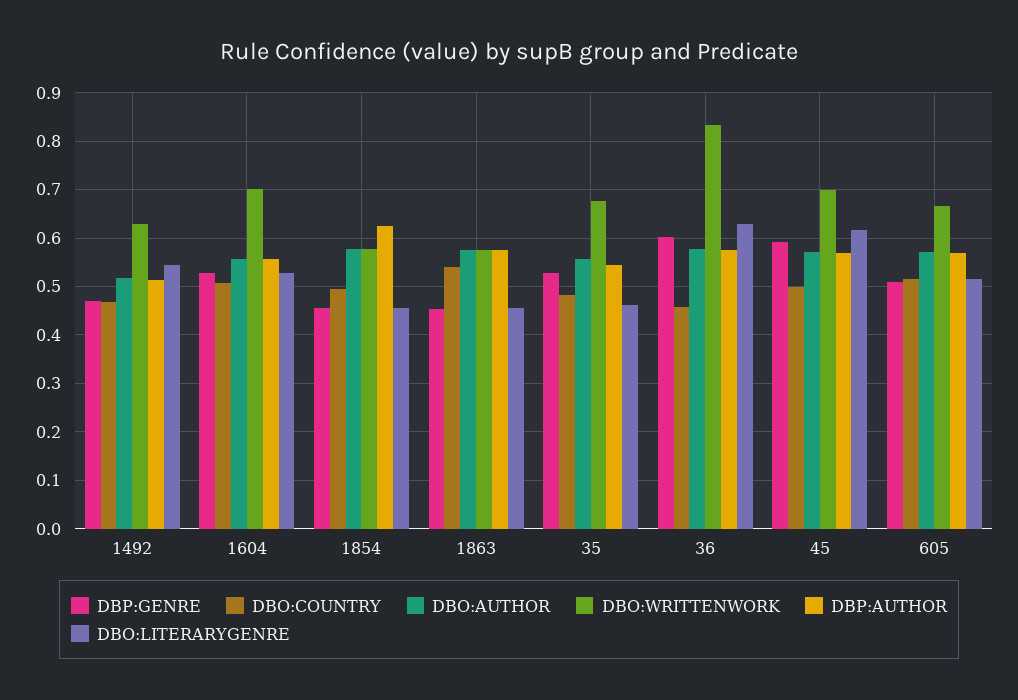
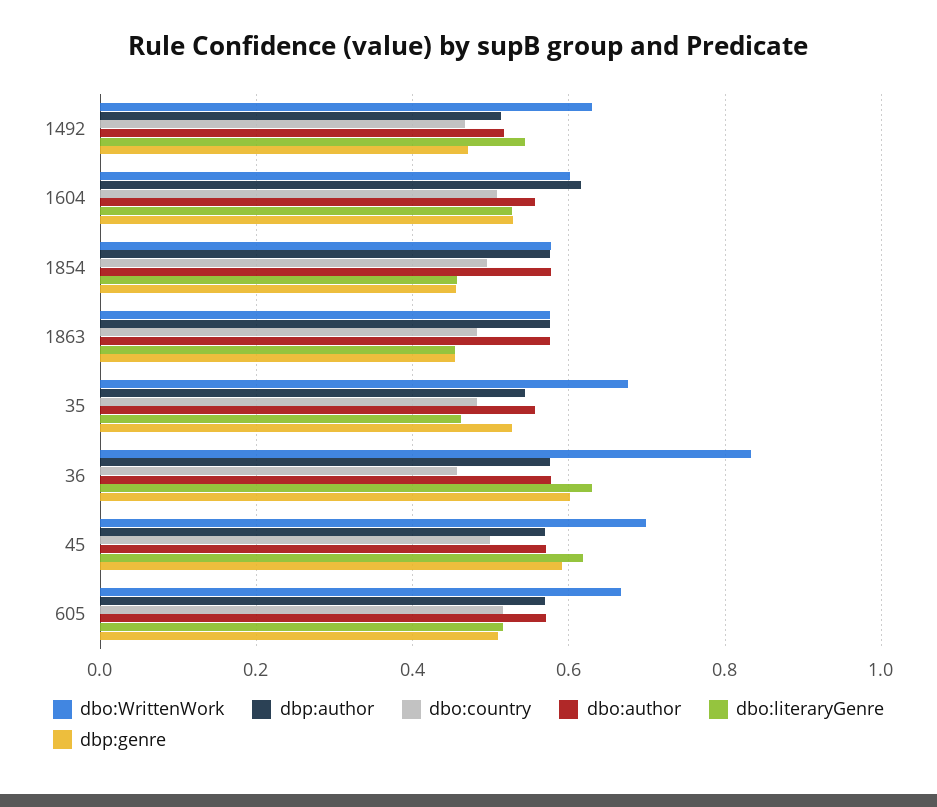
  {
    "DBP:GENRE": {
      "1492": 0.48,
      "1604": 0.52,
      "1854": 0.46,
      "1863": 0.46,
      "35": 0.52,
      "36": 0.6,
      "45": 0.6,
      "605": 0.5
    },
    "DBO:COUNTRY": {
      "1492": 0.46,
      "1604": 0.5,
      "1854": 0.5,
-     "1863": 0.54,
+     "1863": 0.48,
      "35": 0.48,
      "36": 0.46,
      "45": 0.5,
      "605": 0.52
    },
    "DBO:AUTHOR": {
      "1492": 0.52,
      "1604": 0.56,
      "1854": 0.58,
      "1863": 0.58,
      "35": 0.56,
      "36": 0.58,
      "45": 0.58,
      "605": 0.58
    },
    "DBO:WRITTENWORK": {
      "1492": 0.62,
-     "1604": 0.7,
+     "1604": 0.6,
      "1854": 0.58,
      "1863": 0.58,
      "35": 0.68,
      "36": 0.84,
      "45": 0.7,
      "605": 0.66
    },
    "DBP:AUTHOR": {
      "1492": 0.52,
-     "1604": 0.56,
+     "1604": 0.62,
-     "1854": 0.62,
+     "1854": 0.58,
      "1863": 0.58,
      "35": 0.54,
      "36": 0.58,
      "45": 0.56,
      "605": 0.56
    },
    "DBO:LITERARYGENRE": {
      "1492": 0.54,
      "1604": 0.52,
      "1854": 0.46,
      "1863": 0.46,
      "35": 0.46,
      "36": 0.62,
      "45": 0.62,
      "605": 0.52
    }
  }

